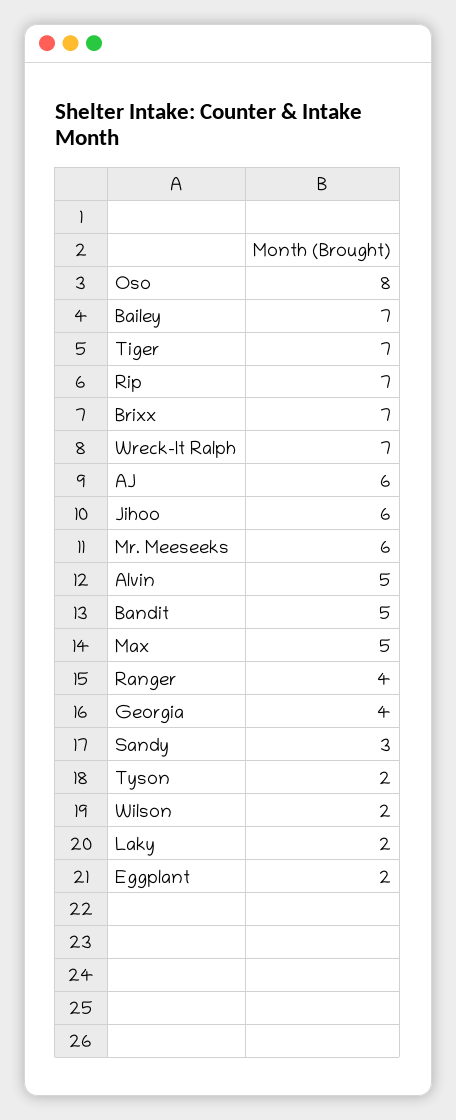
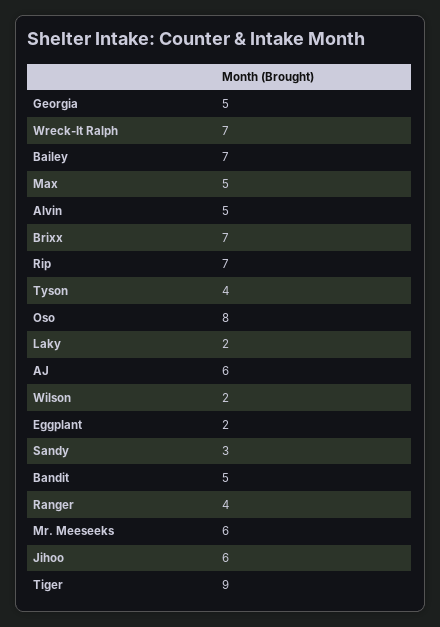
  {
    "Oso": 8,
    "Bailey": 7,
-   "Tiger": 7,
+   "Tiger": 9,
    "Rip": 7,
    "Brixx": 7,
    "Wreck-It Ralph": 7,
    "AJ": 6,
    "Jihoo": 6,
    "Mr. Meeseeks": 6,
    "Alvin": 5,
    "Bandit": 5,
    "Max": 5,
    "Ranger": 4,
-   "Georgia": 4,
+   "Georgia": 5,
    "Sandy": 3,
-   "Tyson": 2,
+   "Tyson": 4,
    "Wilson": 2,
    "Laky": 2,
    "Eggplant": 2
  }

